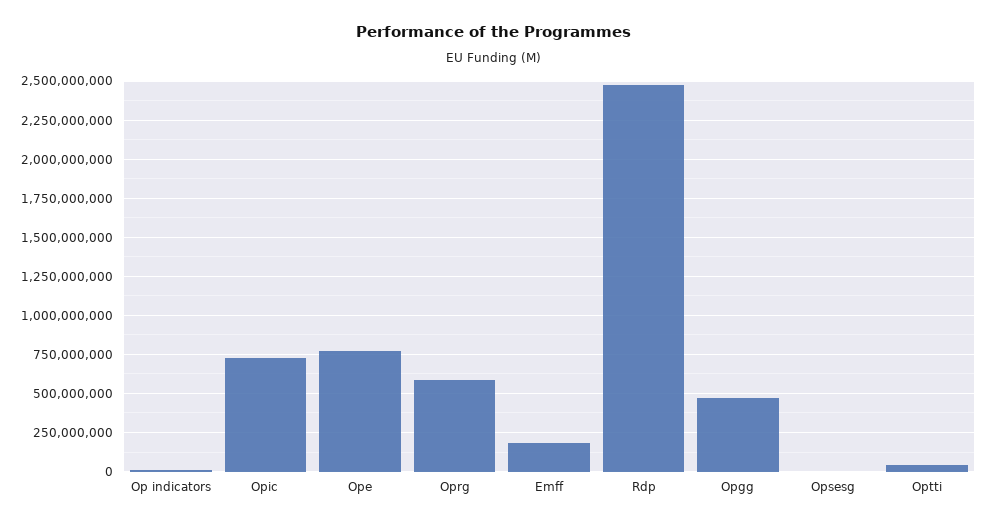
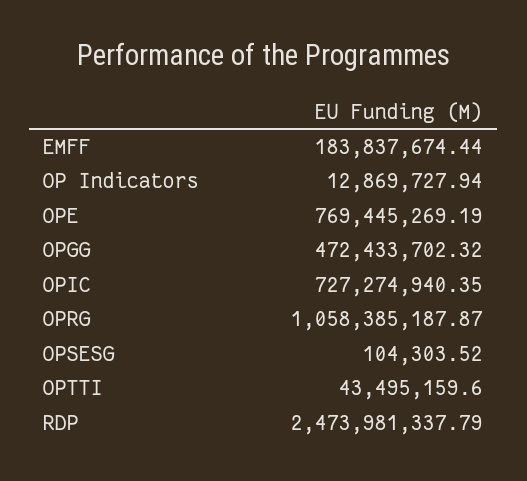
  {
    "Op indicators": 12869727.94,
    "Opic": 727274940.35,
    "Ope": 769445269.19,
-   "Oprg": 600000000,
+   "Oprg": 1058385187.87,
    "Emff": 183837674.44,
    "Rdp": 2473981337.79,
    "Opgg": 472433702.32,
    "Opsesg": 104303.52,
    "Optti": 43495159.6
  }

